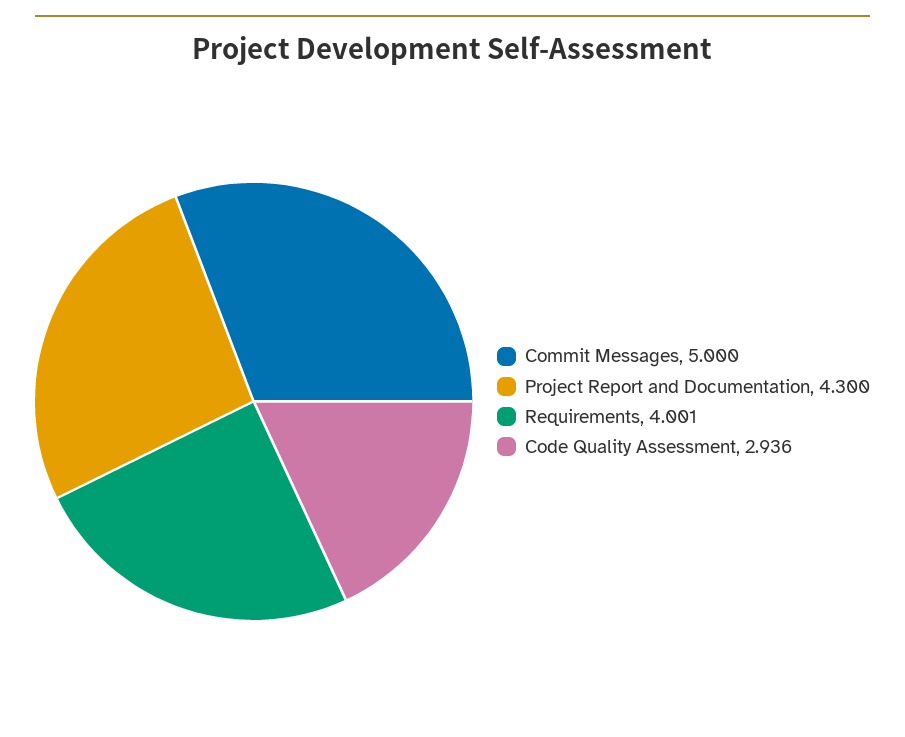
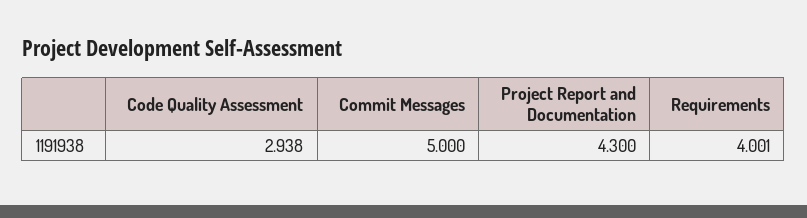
  {
    "Commit Messages": 5,
    "Project Report and Documentation": 4.3,
    "Requirements": 4.001,
-   "Code Quality Assessment": 2.936
+   "Code Quality Assessment": 2.938
  }

